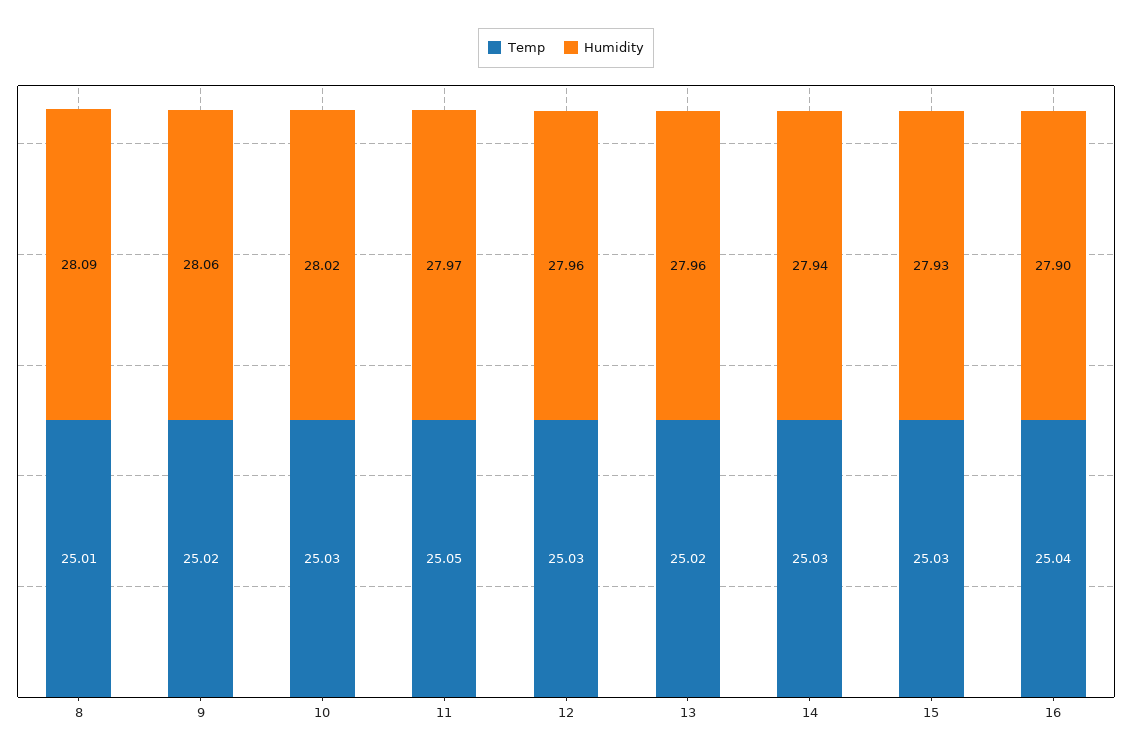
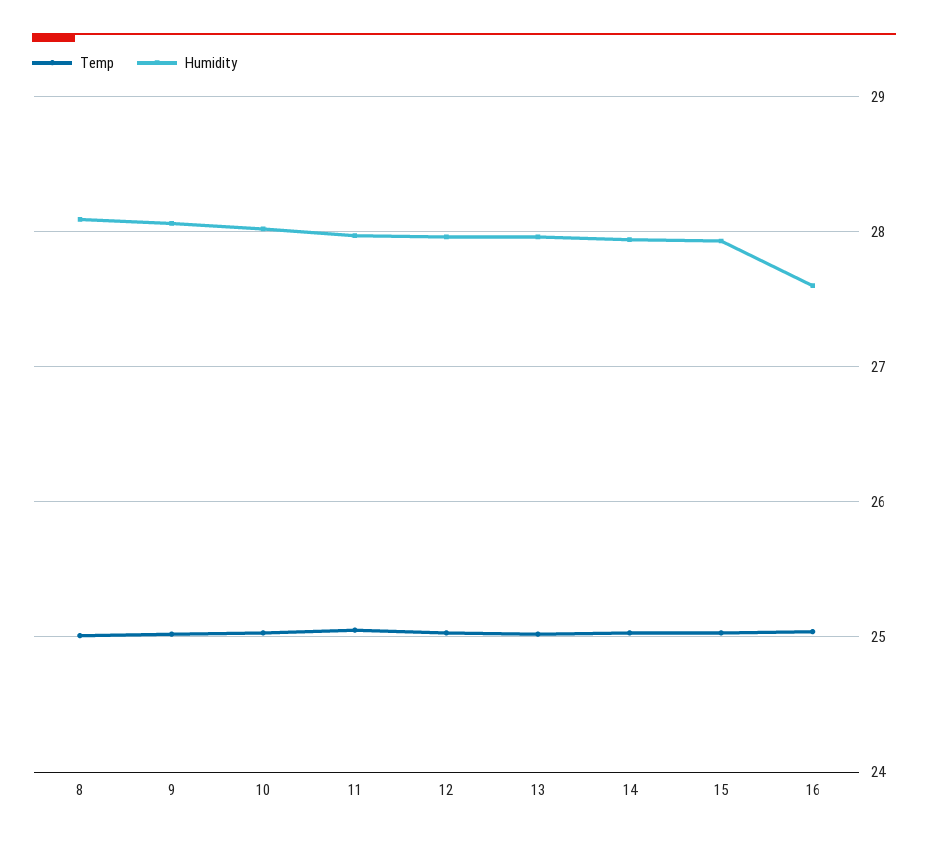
  {
    "Temp": {
      "8": 25.01,
      "9": 25.02,
      "10": 25.03,
      "11": 25.05,
      "12": 25.03,
      "13": 25.02,
      "14": 25.03,
      "15": 25.03,
      "16": 25.04
    },
    "Humidity": {
      "8": 28.09,
      "9": 28.06,
      "10": 28.02,
      "11": 27.97,
      "12": 27.96,
      "13": 27.96,
      "14": 27.94,
      "15": 27.93,
-     "16": 27.9
+     "16": 27.6
    }
  }

